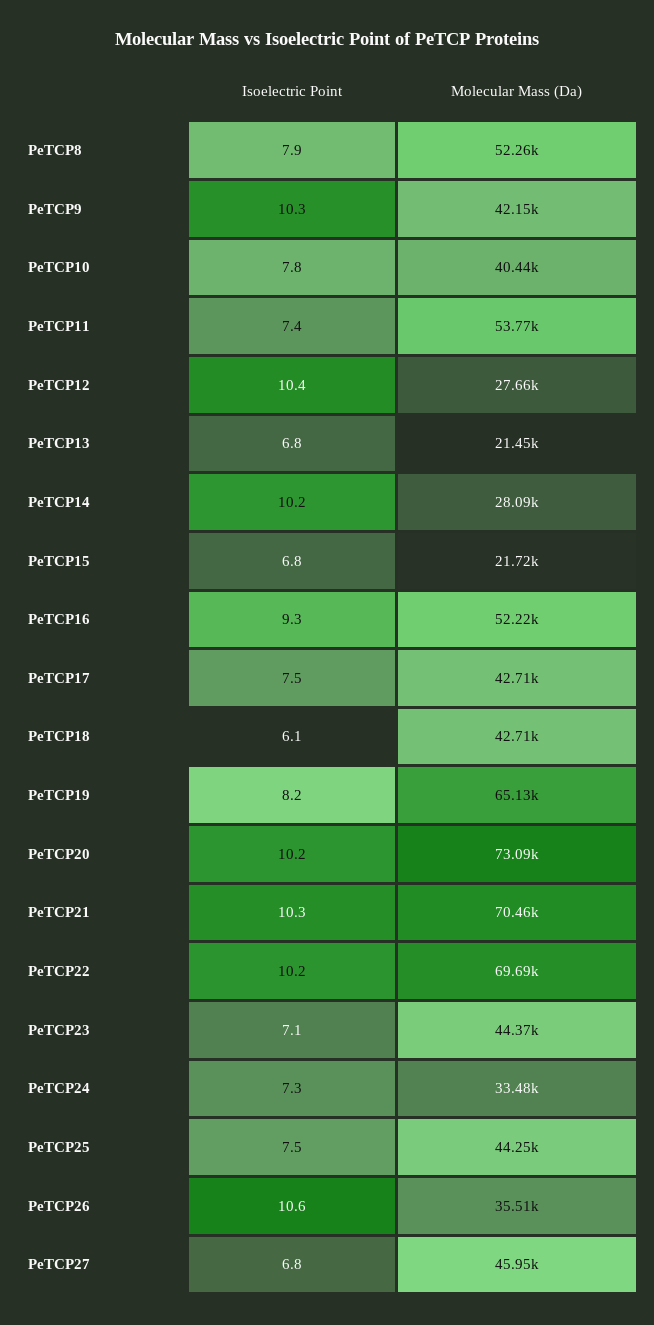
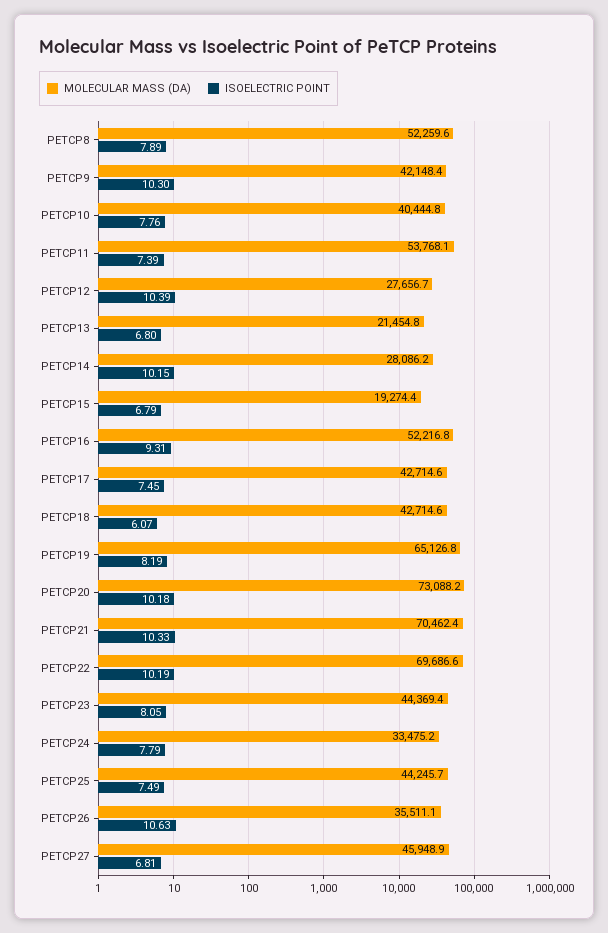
  {
    "Isoelectric Point": {
      "PeTCP8": 7.89,
      "PeTCP9": 10.3,
      "PeTCP10": 7.76,
      "PeTCP11": 7.39,
      "PeTCP12": 10.39,
      "PeTCP13": 6.8,
      "PeTCP14": 10.15,
      "PeTCP15": 6.79,
      "PeTCP16": 9.31,
      "PeTCP17": 7.45,
      "PeTCP18": 6.07,
      "PeTCP19": 8.19,
      "PeTCP20": 10.18,
      "PeTCP21": 10.33,
      "PeTCP22": 10.19,
-     "PeTCP23": 7.1,
+     "PeTCP23": 8.05,
-     "PeTCP24": 7.3,
+     "PeTCP24": 7.79,
      "PeTCP25": 7.49,
      "PeTCP26": 10.63,
      "PeTCP27": 6.81
    },
    "Molecular Mass (Da)": {
      "PeTCP8": 52259.6,
      "PeTCP9": 42148.4,
      "PeTCP10": 40444.8,
      "PeTCP11": 53768.1,
      "PeTCP12": 27656.7,
      "PeTCP13": 21454.8,
      "PeTCP14": 28086.2,
-     "PeTCP15": 21720,
+     "PeTCP15": 19274.4,
      "PeTCP16": 52216.8,
      "PeTCP17": 42714.6,
      "PeTCP18": 42714.6,
      "PeTCP19": 65126.8,
      "PeTCP20": 73088.2,
      "PeTCP21": 70462.4,
      "PeTCP22": 69686.6,
      "PeTCP23": 44369.4,
      "PeTCP24": 33475.2,
      "PeTCP25": 44245.7,
      "PeTCP26": 35511.1,
      "PeTCP27": 45948.9
    }
  }

